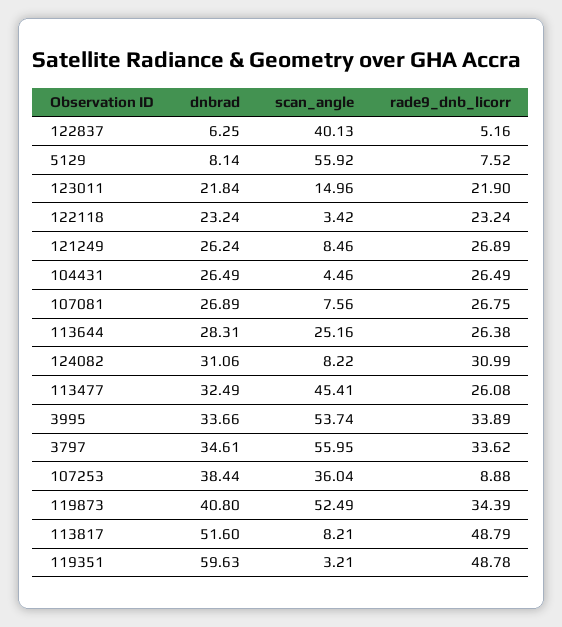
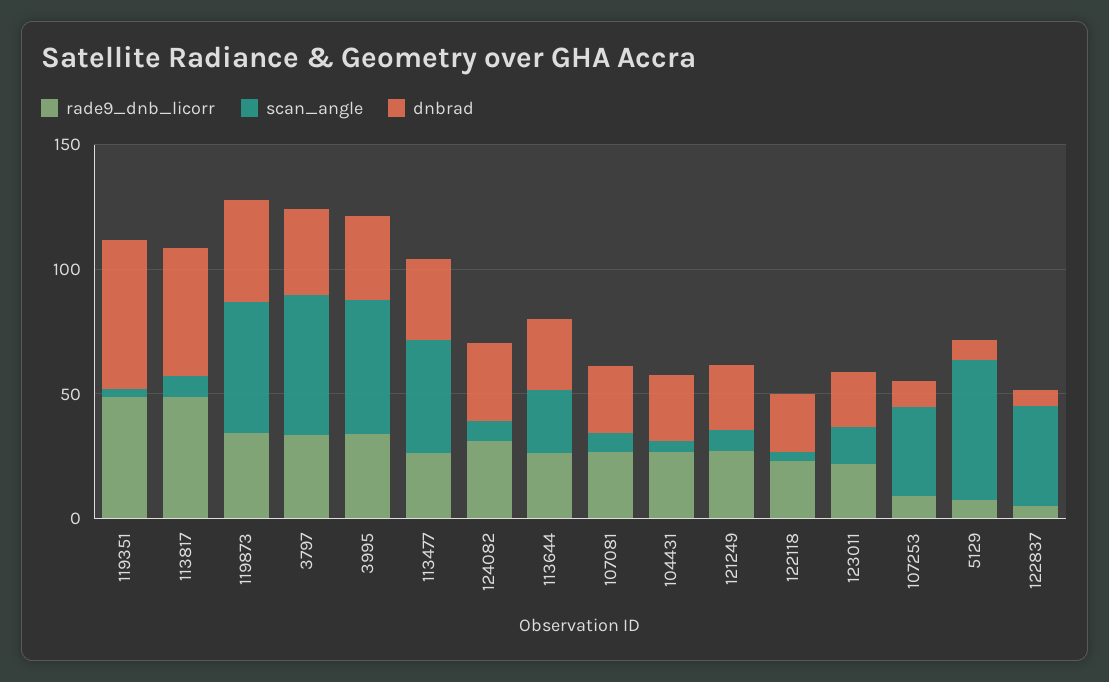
  {
    "dnbrad": {
      "122837": 6.25,
      "5129": 8.14,
      "123011": 21.84,
      "122118": 23.24,
      "121249": 26.24,
      "104431": 26.49,
      "107081": 26.89,
      "113644": 28.31,
      "124082": 31.06,
      "113477": 32.49,
      "3995": 33.66,
      "3797": 34.61,
-     "107253": 38.44,
+     "107253": 10,
      "119873": 40.8,
      "113817": 51.6,
      "119351": 59.63
    },
    "scan_angle": {
      "122837": 40.13,
      "5129": 55.92,
      "123011": 14.96,
      "122118": 3.42,
      "121249": 8.46,
      "104431": 4.46,
      "107081": 7.56,
      "113644": 25.16,
      "124082": 8.22,
      "113477": 45.41,
      "3995": 53.74,
      "3797": 55.95,
      "107253": 36.04,
      "119873": 52.49,
      "113817": 8.21,
      "119351": 3.21
    },
    "rade9_dnb_licorr": {
      "122837": 5.16,
      "5129": 7.52,
      "123011": 21.9,
      "122118": 23.24,
      "121249": 26.89,
      "104431": 26.49,
      "107081": 26.75,
      "113644": 26.38,
      "124082": 30.99,
      "113477": 26.08,
      "3995": 33.89,
      "3797": 33.62,
      "107253": 8.88,
      "119873": 34.39,
      "113817": 48.79,
      "119351": 48.78
    }
  }

